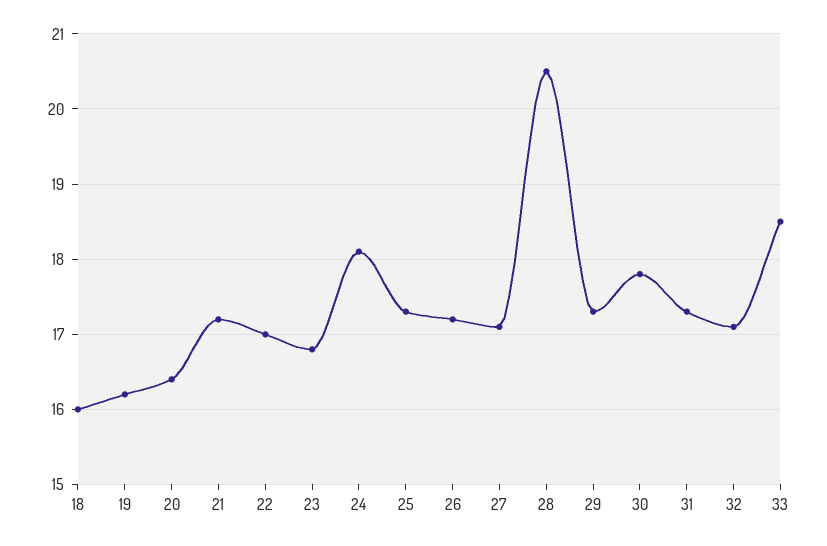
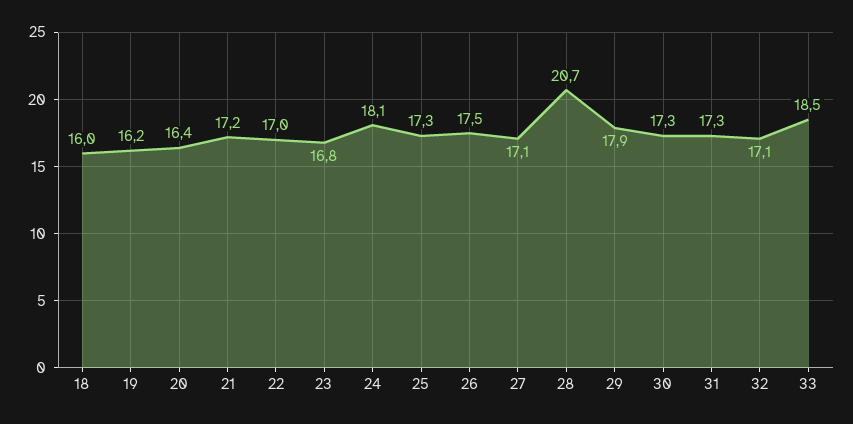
  {
    "18": 16,
    "19": 16.2,
    "20": 16.4,
    "21": 17.2,
    "22": 17,
    "23": 16.8,
    "24": 18.1,
    "25": 17.3,
-   "26": 17.2,
+   "26": 17.5,
    "27": 17.1,
-   "28": 20.5,
+   "28": 20.7,
-   "29": 17.3,
+   "29": 17.9,
-   "30": 17.8,
+   "30": 17.3,
    "31": 17.3,
    "32": 17.1,
    "33": 18.5
  }

